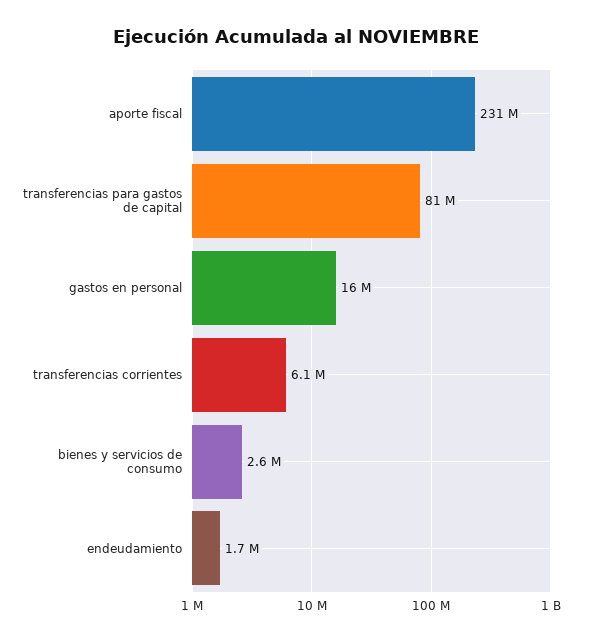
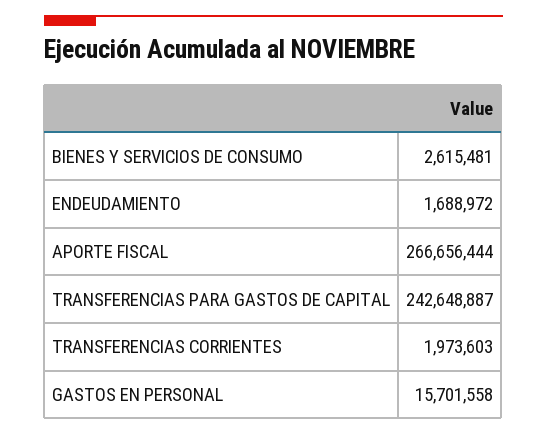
  {
-   "aporte fiscal": 231000000,
+   "aporte fiscal": 266656444,
-   "transferencias para gastos de capital": 81000000,
+   "transferencias para gastos de capital": 242648887,
    "gastos en personal": 15701558,
-   "transferencias corrientes": 6100000,
+   "transferencias corrientes": 1973603,
    "bienes y servicios de consumo": 2615481,
    "endeudamiento": 1688972
  }

